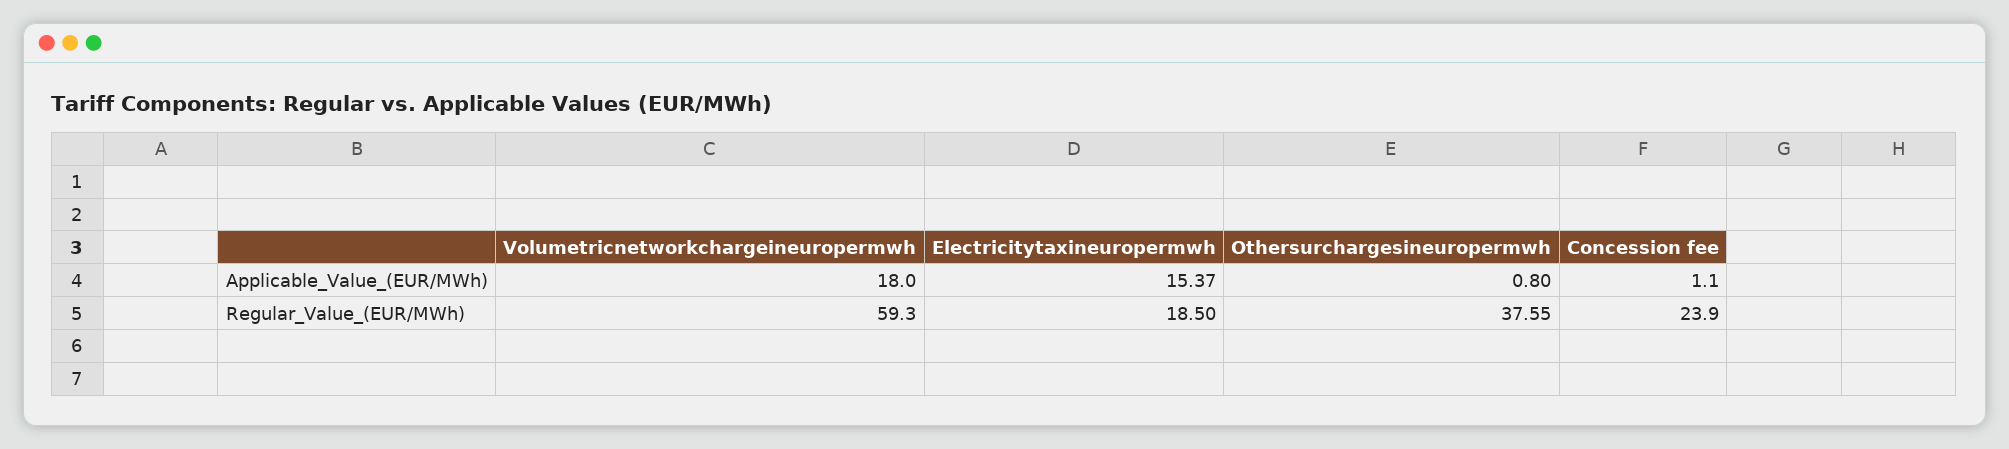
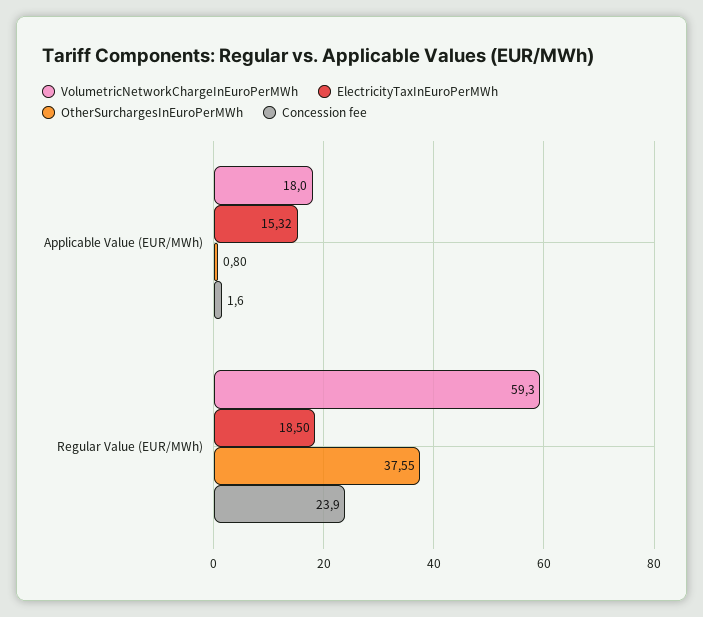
  {
    "Volumetricnetworkchargeineuropermwh": {
      "Applicable_Value_(EUR/MWh)": 18,
      "Regular_Value_(EUR/MWh)": 59.3
    },
    "Electricitytaxineuropermwh": {
-     "Applicable_Value_(EUR/MWh)": 15.37,
+     "Applicable_Value_(EUR/MWh)": 15.32,
      "Regular_Value_(EUR/MWh)": 18.5
    },
    "Othersurchargesineuropermwh": {
      "Applicable_Value_(EUR/MWh)": 0.8,
      "Regular_Value_(EUR/MWh)": 37.55
    },
    "Concession fee": {
-     "Applicable_Value_(EUR/MWh)": 1.1,
+     "Applicable_Value_(EUR/MWh)": 1.6,
      "Regular_Value_(EUR/MWh)": 23.9
    }
  }

